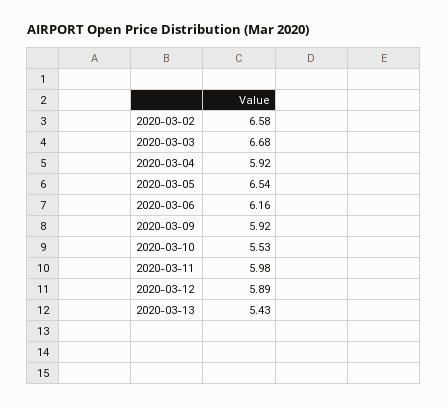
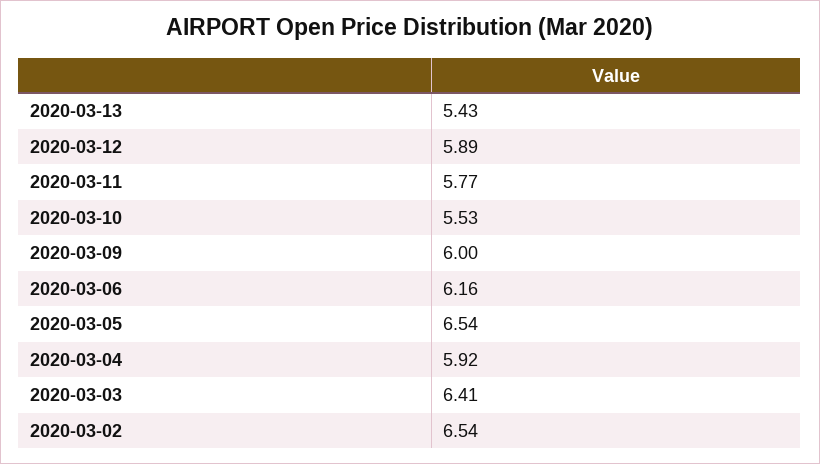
  {
-   "2020-03-02": 6.58,
+   "2020-03-02": 6.54,
-   "2020-03-03": 6.68,
+   "2020-03-03": 6.41,
    "2020-03-04": 5.92,
    "2020-03-05": 6.54,
    "2020-03-06": 6.16,
-   "2020-03-09": 5.92,
+   "2020-03-09": 6,
    "2020-03-10": 5.53,
-   "2020-03-11": 5.98,
+   "2020-03-11": 5.77,
    "2020-03-12": 5.89,
    "2020-03-13": 5.43
  }

